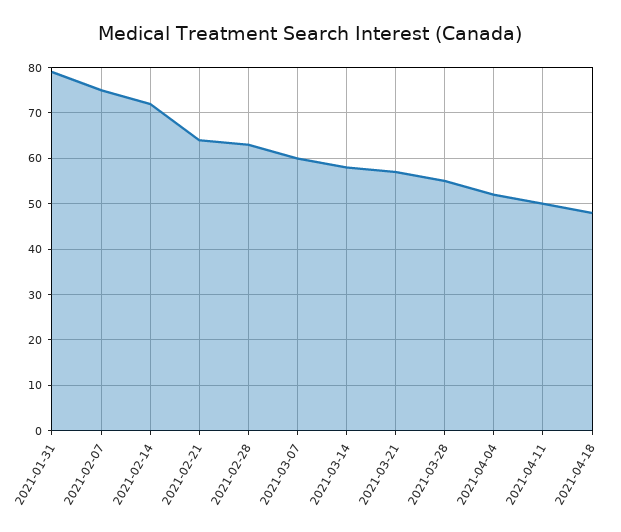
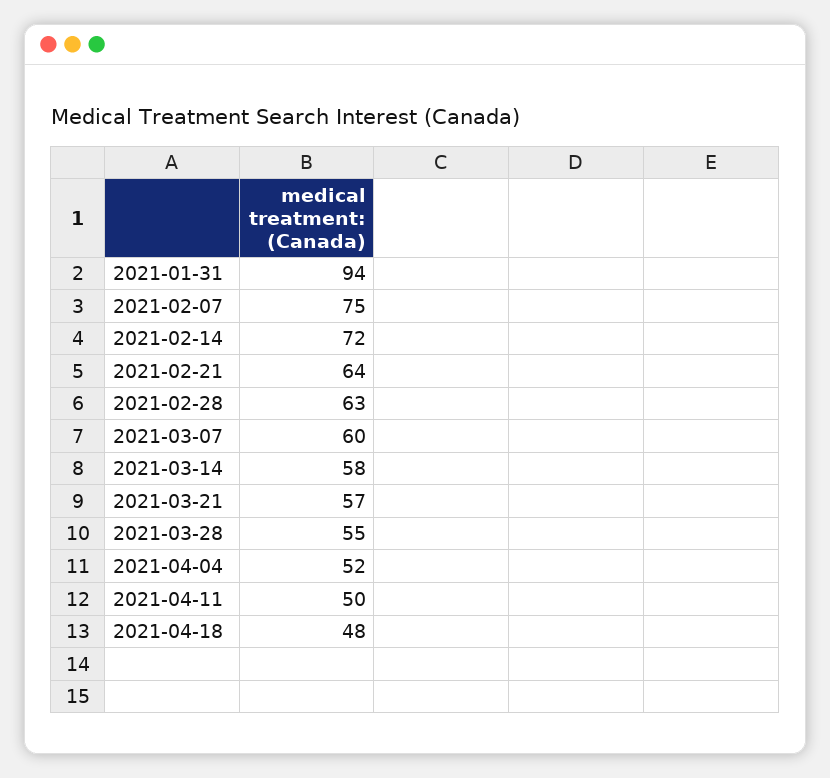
  {
-   "2021-01-31": 80,
+   "2021-01-31": 94,
    "2021-02-07": 75,
    "2021-02-14": 72,
    "2021-02-21": 64,
    "2021-02-28": 63,
    "2021-03-07": 60,
    "2021-03-14": 58,
    "2021-03-21": 57,
    "2021-03-28": 55,
    "2021-04-04": 52,
    "2021-04-11": 50,
    "2021-04-18": 48
  }

